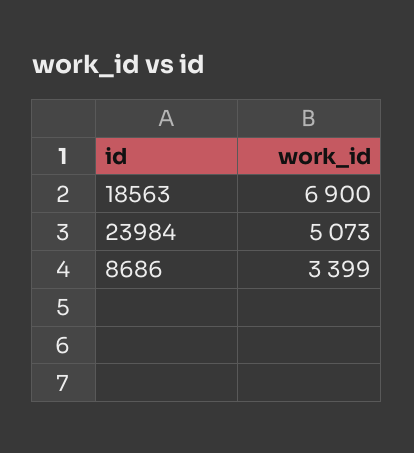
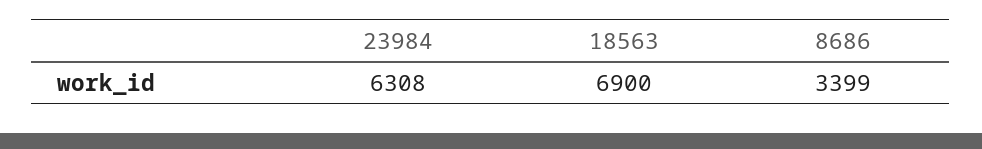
  {
    "18563": 6900,
-   "23984": 5073,
+   "23984": 6308,
    "8686": 3399
  }

